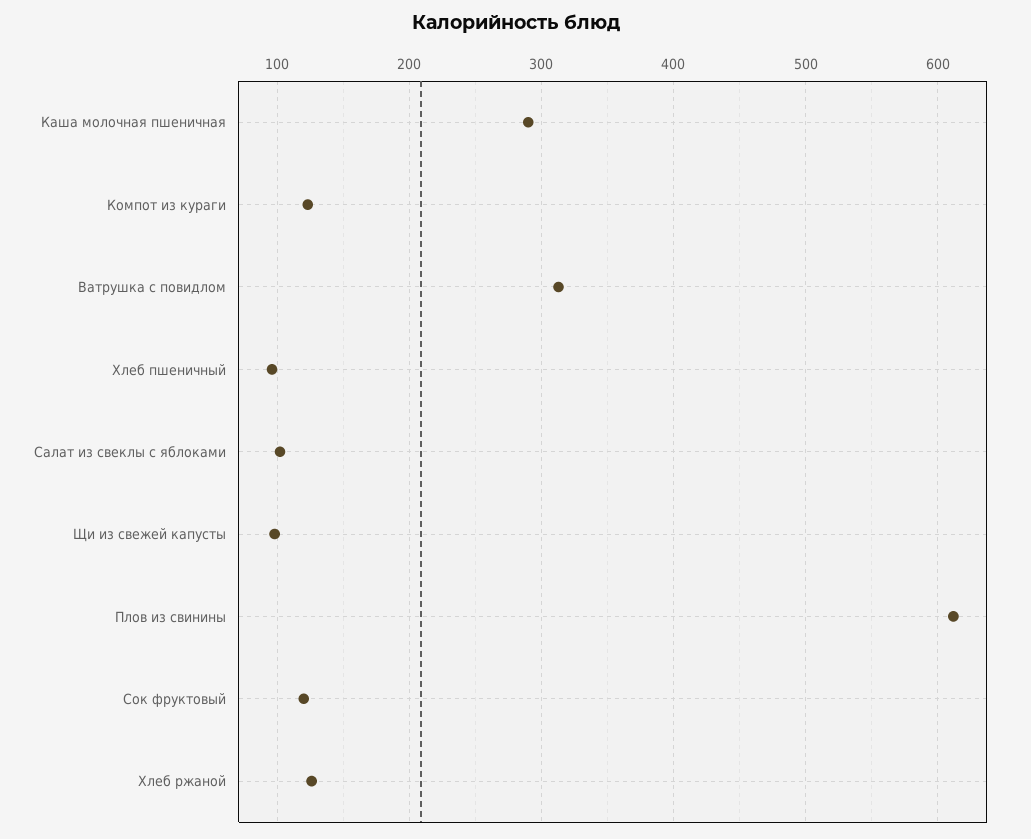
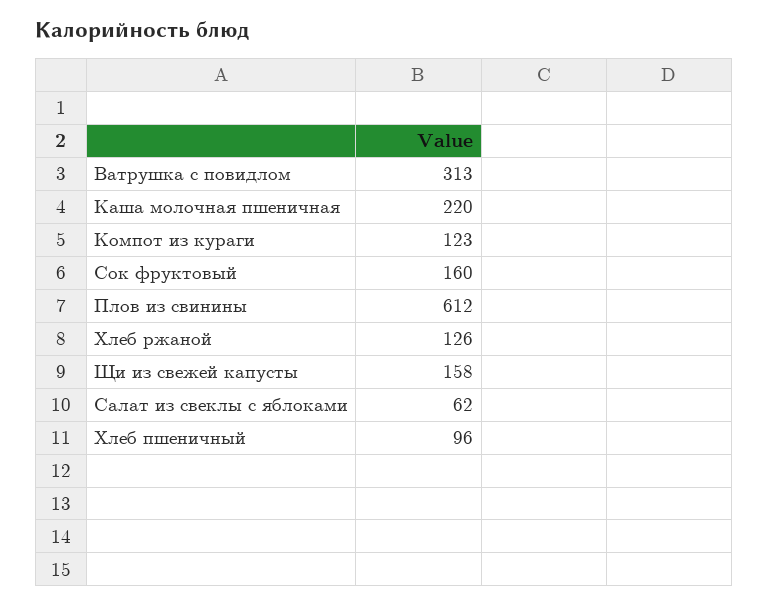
  {
-   "Каша молочная пшеничная": 290,
+   "Каша молочная пшеничная": 220,
    "Компот из кураги": 123,
    "Ватрушка с повидлом": 313,
    "Хлеб пшеничный": 96,
-   "Салат из свеклы с яблоками": 100,
+   "Салат из свеклы с яблоками": 62,
-   "Щи из свежей капусты": 100,
+   "Щи из свежей капусты": 158,
    "Плов из свинины": 612,
-   "Сок фруктовый": 120,
+   "Сок фруктовый": 160,
    "Хлеб ржаной": 126
  }

